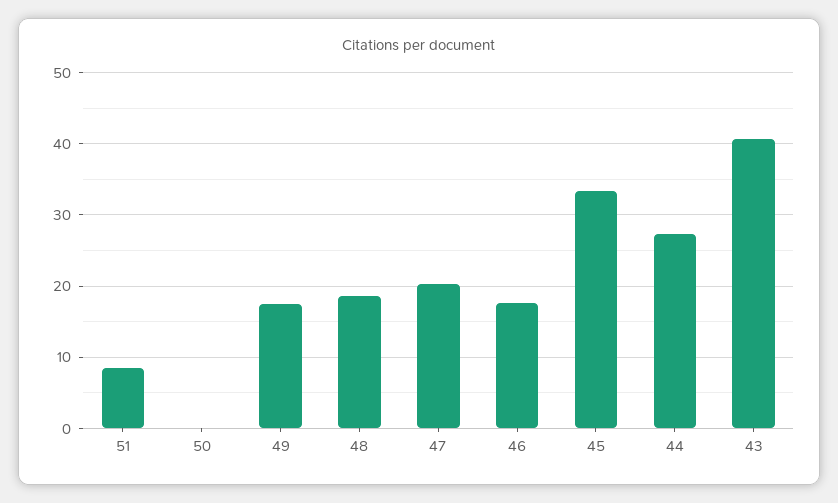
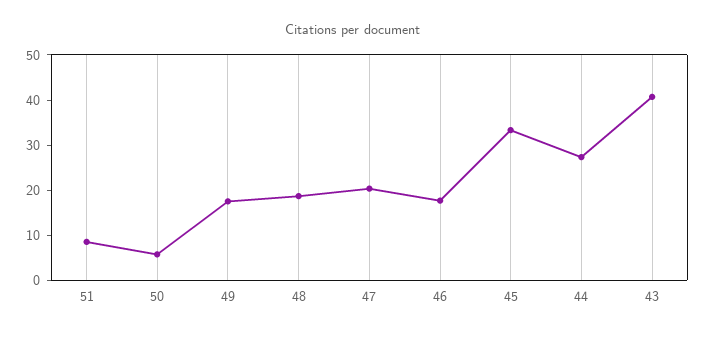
  {
    "51": 9,
-   "50": 0,
+   "50": 6,
    "49": 18,
    "48": 19,
    "47": 20,
    "46": 18,
    "45": 33,
    "44": 27,
    "43": 41
  }

